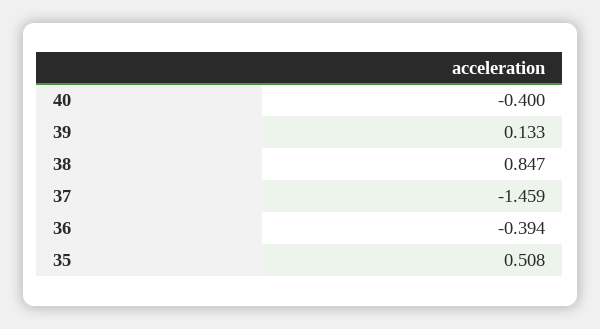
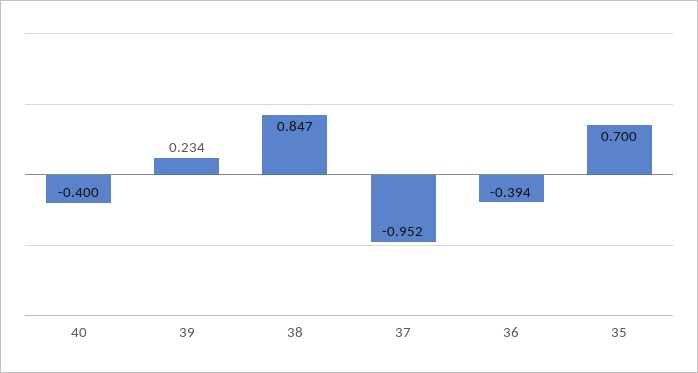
  {
    "40": -0.4,
-   "39": 0.133,
+   "39": 0.234,
    "38": 0.847,
-   "37": -1.459,
+   "37": -0.952,
    "36": -0.394,
-   "35": 0.508
+   "35": 0.7
  }

